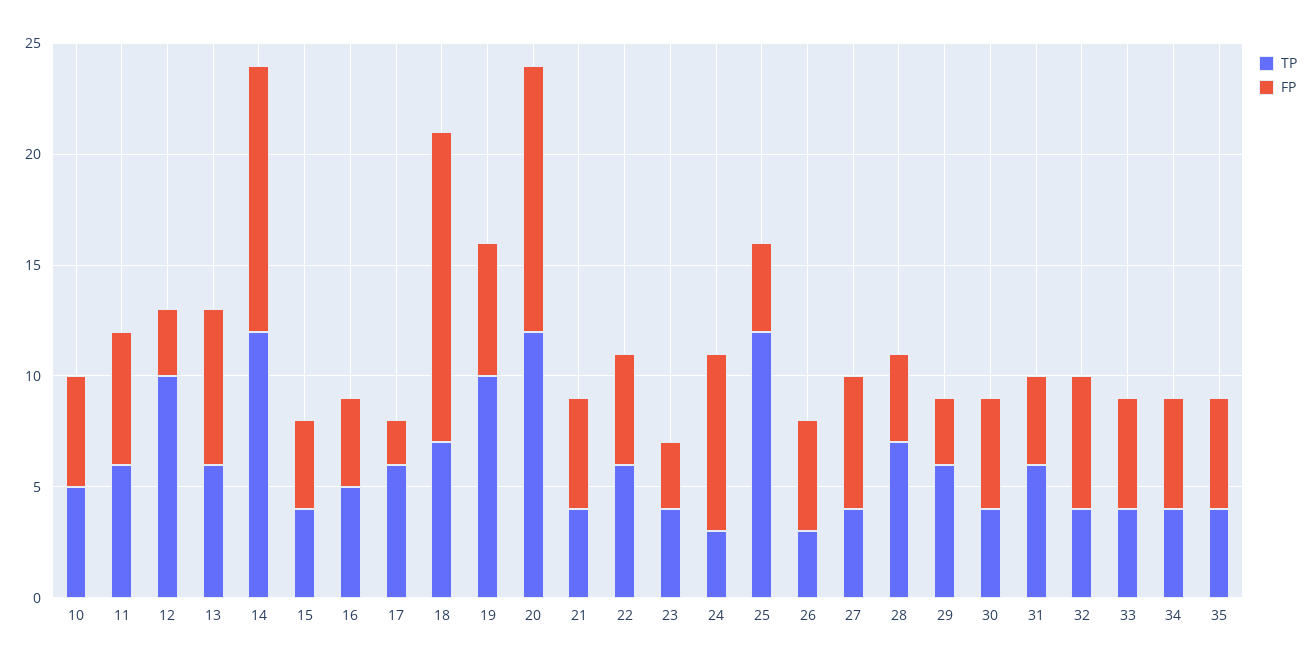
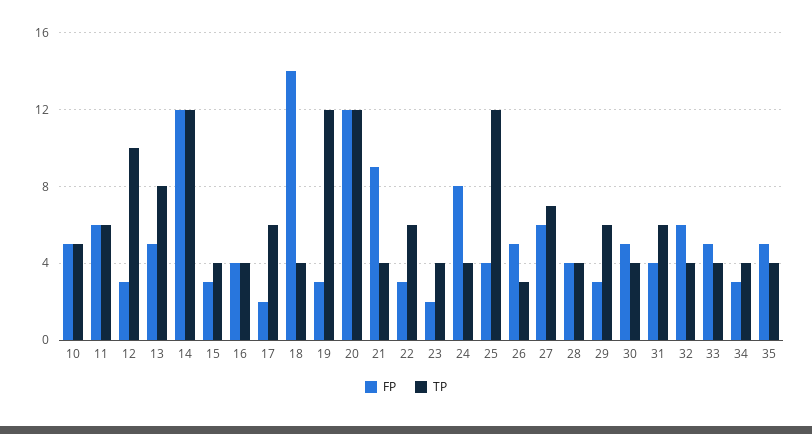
  {
    "TP": {
      "10": 5,
      "11": 6,
      "12": 10,
-     "13": 6,
+     "13": 8,
      "14": 12,
      "15": 4,
-     "16": 5,
+     "16": 4,
      "17": 6,
-     "18": 7,
+     "18": 4,
-     "19": 10,
+     "19": 12,
      "20": 12,
      "21": 4,
      "22": 6,
      "23": 4,
-     "24": 3,
+     "24": 4,
      "25": 12,
      "26": 3,
-     "27": 4,
+     "27": 7,
-     "28": 7,
+     "28": 4,
      "29": 6,
      "30": 4,
      "31": 6,
      "32": 4,
      "33": 4,
      "34": 4,
      "35": 4
    },
    "FP": {
      "10": 5,
      "11": 6,
      "12": 3,
-     "13": 7,
+     "13": 5,
      "14": 12,
-     "15": 4,
+     "15": 3,
      "16": 4,
      "17": 2,
      "18": 14,
-     "19": 6,
+     "19": 3,
      "20": 12,
-     "21": 5,
+     "21": 9,
-     "22": 5,
+     "22": 3,
-     "23": 3,
+     "23": 2,
      "24": 8,
      "25": 4,
      "26": 5,
      "27": 6,
      "28": 4,
      "29": 3,
      "30": 5,
      "31": 4,
      "32": 6,
      "33": 5,
-     "34": 5,
+     "34": 3,
      "35": 5
    }
  }

